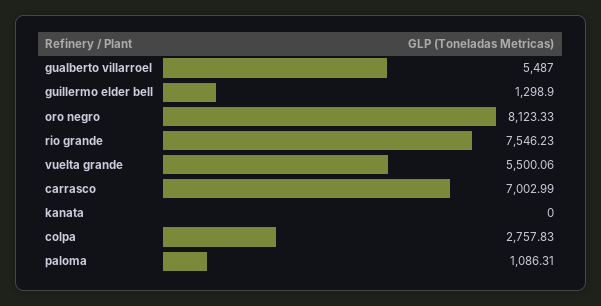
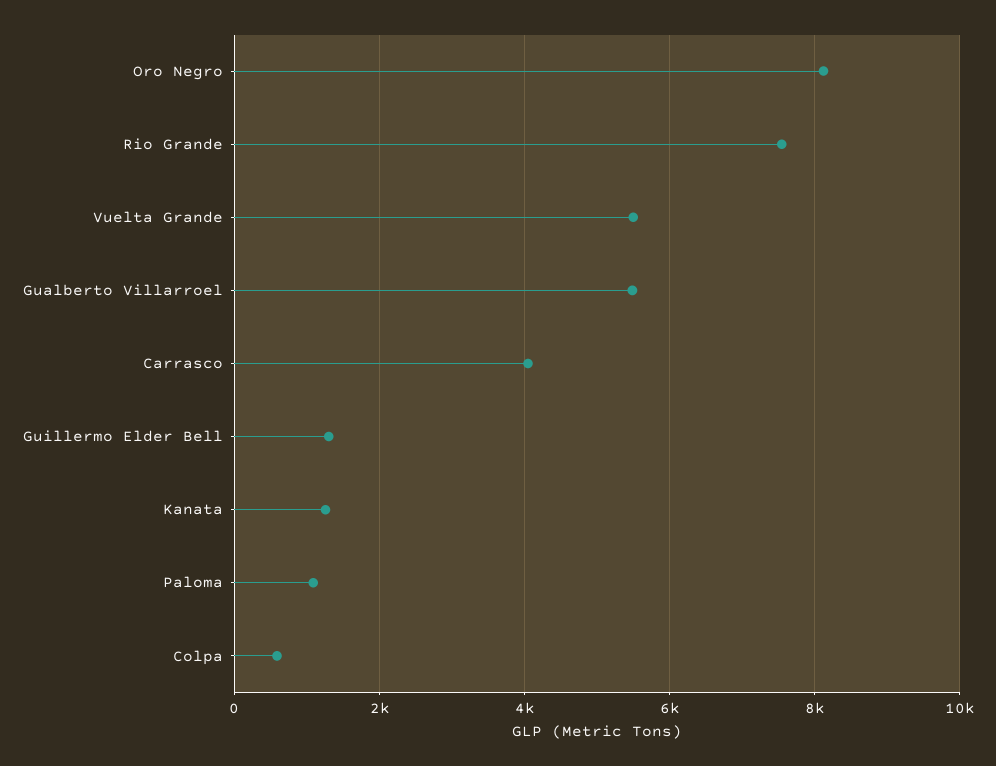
  {
    "gualberto villarroel": 5487,
    "guillermo elder bell": 1298.9,
    "oro negro": 8123.33,
    "rio grande": 7546.23,
    "vuelta grande": 5500.06,
-   "carrasco": 7002.99,
+   "carrasco": 4000,
-   "kanata": 0,
+   "kanata": 1200,
-   "colpa": 2757.83,
+   "colpa": 600,
    "paloma": 1086.31
  }

